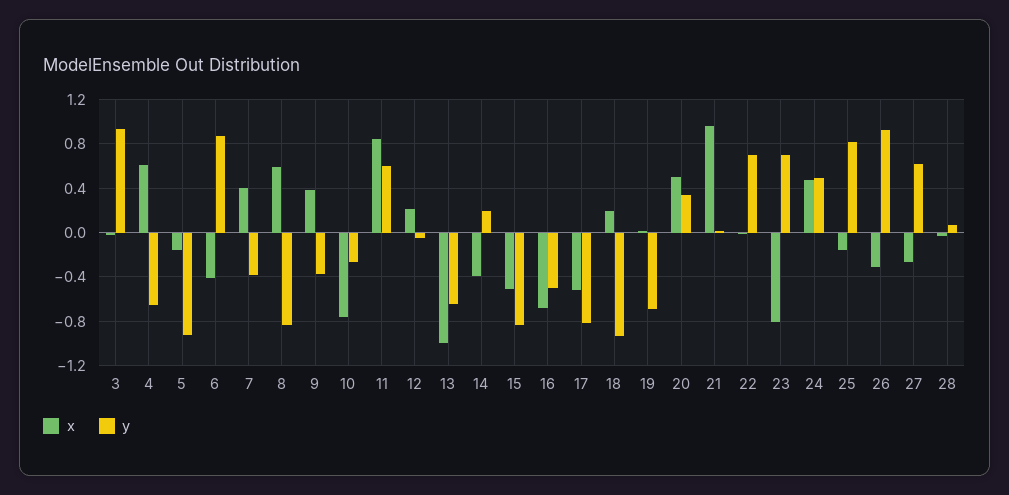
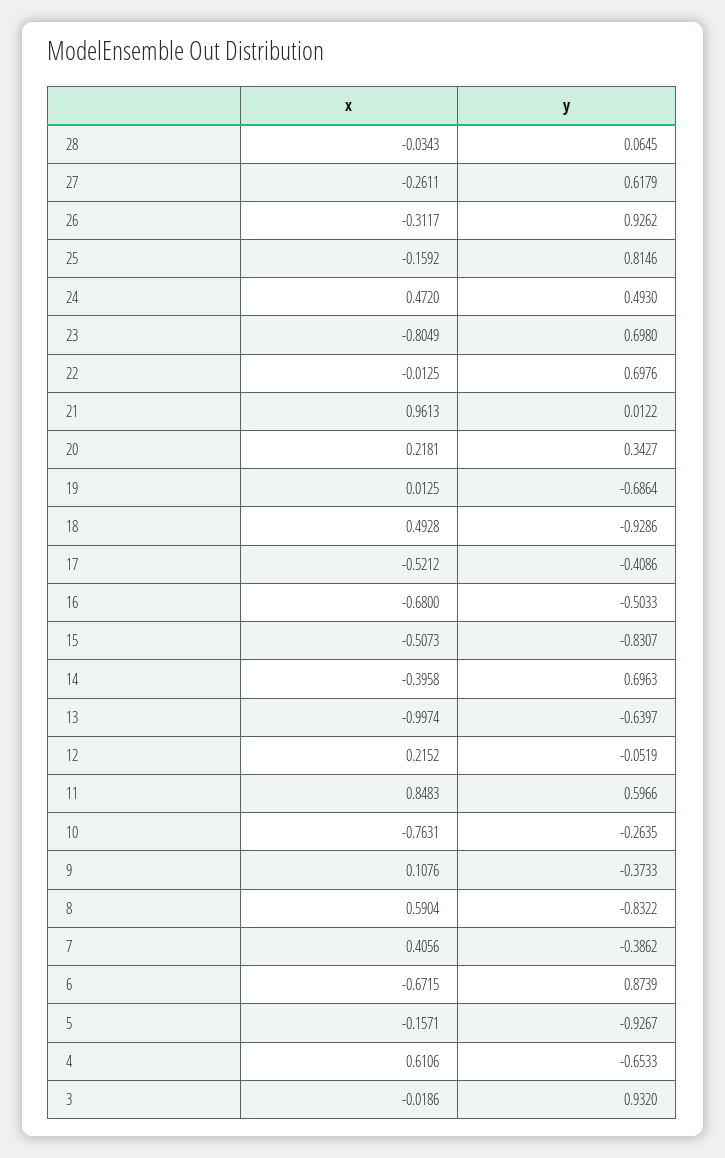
  {
    "x": {
      "3": -0.0186,
      "4": 0.6106,
      "5": -0.1571,
-     "6": -0.4,
+     "6": -0.6715,
      "7": 0.4056,
      "8": 0.5904,
-     "9": 0.4,
+     "9": 0.1076,
      "10": -0.7631,
      "11": 0.8483,
      "12": 0.2152,
      "13": -0.9974,
      "14": -0.3958,
      "15": -0.5073,
      "16": -0.68,
      "17": -0.5212,
-     "18": 0.2,
+     "18": 0.4928,
      "19": 0.0125,
-     "20": 0.5,
+     "20": 0.2181,
      "21": 0.9613,
      "22": -0.0125,
      "23": -0.8049,
      "24": 0.472,
      "25": -0.1592,
      "26": -0.3117,
      "27": -0.2611,
      "28": -0.0343
    },
    "y": {
      "3": 0.932,
      "4": -0.6533,
      "5": -0.9267,
      "6": 0.8739,
      "7": -0.3862,
      "8": -0.8322,
      "9": -0.3733,
      "10": -0.2635,
      "11": 0.5966,
      "12": -0.0519,
      "13": -0.6397,
-     "14": 0.2,
+     "14": 0.6963,
      "15": -0.8307,
      "16": -0.5033,
-     "17": -0.8,
+     "17": -0.4086,
      "18": -0.9286,
      "19": -0.6864,
      "20": 0.3427,
      "21": 0.0122,
      "22": 0.6976,
      "23": 0.698,
      "24": 0.493,
      "25": 0.8146,
      "26": 0.9262,
      "27": 0.6179,
      "28": 0.0645
    }
  }

